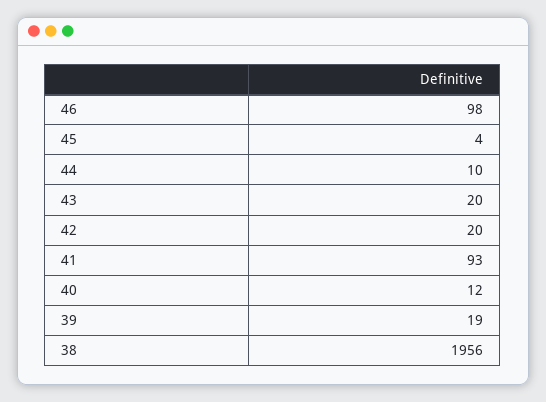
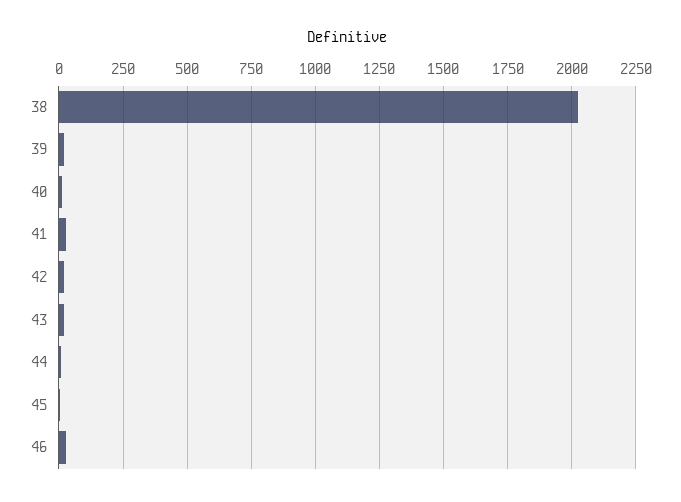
  {
-   "46": 98,
+   "46": 25,
    "45": 4,
    "44": 10,
    "43": 20,
    "42": 20,
-   "41": 93,
+   "41": 25,
    "40": 12,
    "39": 19,
-   "38": 1956
+   "38": 2025
  }

